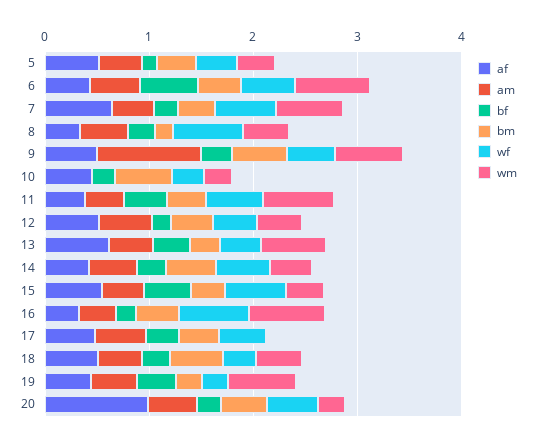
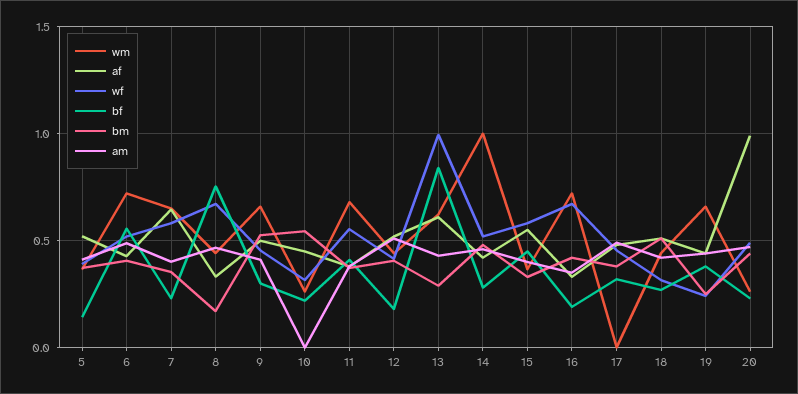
  {
    "af": {
      "5": 0.5,
      "6": 0.45,
      "7": 0.65,
      "8": 0.35,
      "9": 0.5,
      "10": 0.45,
      "11": 0.4,
      "12": 0.5,
      "13": 0.6,
      "14": 0.4,
      "15": 0.55,
      "16": 0.35,
      "17": 0.5,
      "18": 0.5,
      "19": 0.45,
      "20": 1
    },
    "am": {
      "5": 0.4,
      "6": 0.5,
      "7": 0.4,
      "8": 0.45,
-     "9": 1,
+     "9": 0.4,
      "10": 0,
      "11": 0.4,
      "12": 0.5,
      "13": 0.45,
      "14": 0.45,
      "15": 0.4,
      "16": 0.35,
      "17": 0.5,
      "18": 0.4,
      "19": 0.45,
      "20": 0.45
    },
    "bf": {
      "5": 0.15,
      "6": 0.55,
      "7": 0.25,
-     "8": 0.2,
+     "8": 0.75,
      "9": 0.3,
      "10": 0.2,
      "11": 0.4,
      "12": 0.2,
-     "13": 0.4,
+     "13": 0.85,
      "14": 0.3,
      "15": 0.45,
      "16": 0.2,
      "17": 0.3,
      "18": 0.25,
      "19": 0.4,
      "20": 0.25
    },
    "bm": {
      "5": 0.35,
      "6": 0.4,
      "7": 0.35,
      "8": 0.15,
      "9": 0.55,
      "10": 0.55,
      "11": 0.35,
      "12": 0.4,
      "13": 0.3,
      "14": 0.5,
      "15": 0.35,
      "16": 0.4,
      "17": 0.4,
      "18": 0.5,
      "19": 0.25,
      "20": 0.45
    },
    "wf": {
      "5": 0.4,
      "6": 0.5,
      "7": 0.6,
      "8": 0.65,
      "9": 0.45,
      "10": 0.3,
      "11": 0.55,
      "12": 0.4,
-     "13": 0.4,
+     "13": 1,
      "14": 0.5,
      "15": 0.6,
      "16": 0.65,
      "17": 0.45,
      "18": 0.3,
      "19": 0.25,
      "20": 0.5
    },
    "wm": {
      "5": 0.35,
      "6": 0.7,
      "7": 0.65,
      "8": 0.45,
      "9": 0.65,
      "10": 0.25,
      "11": 0.7,
      "12": 0.45,
      "13": 0.6,
-     "14": 0.4,
+     "14": 1,
      "15": 0.35,
      "16": 0.7,
      "17": 0,
      "18": 0.45,
      "19": 0.65,
      "20": 0.25
    }
  }

